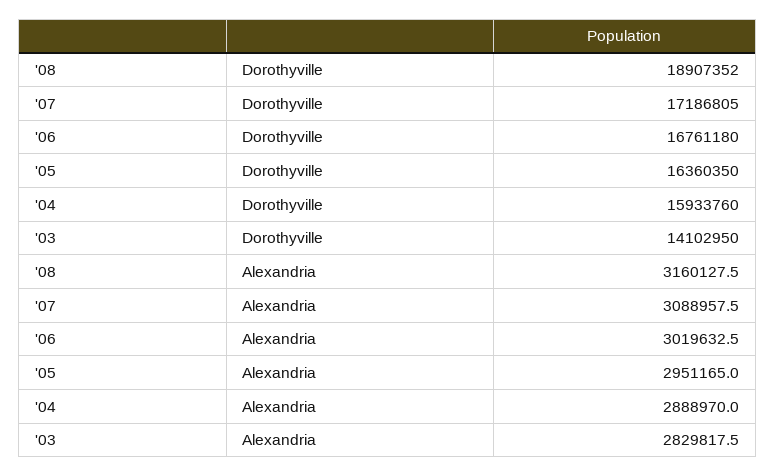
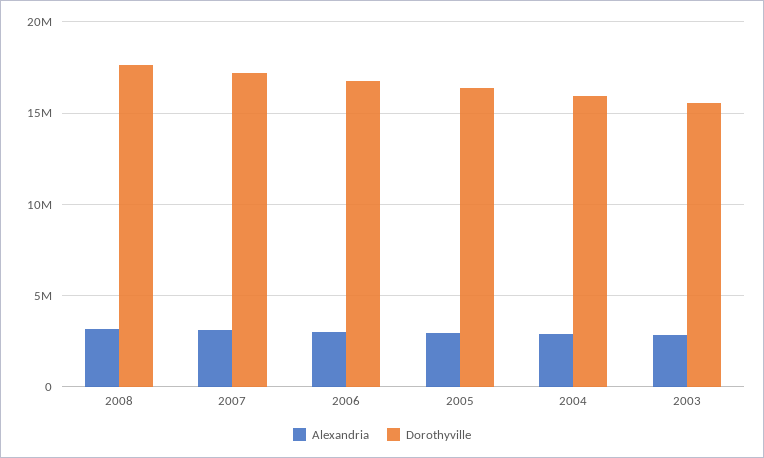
  {
    "Dorothyville": {
-     "'08": 18907352,
+     "'08": 17500000,
      "'07": 17186805,
      "'06": 16761180,
      "'05": 16360350,
      "'04": 15933760,
-     "'03": 14102950
+     "'03": 15500000
    },
    "Alexandria": {
      "'08": 3160127.5,
      "'07": 3088957.5,
      "'06": 3019632.5,
      "'05": 2951165,
      "'04": 2888970,
      "'03": 2829817.5
    }
  }

